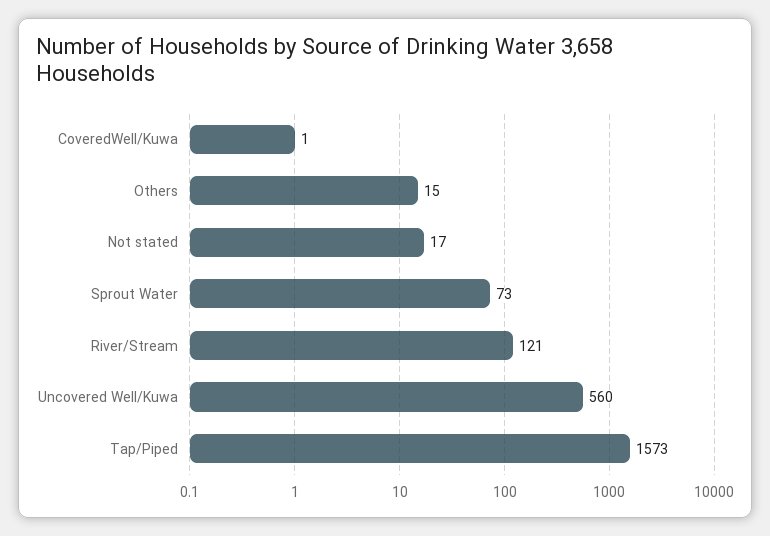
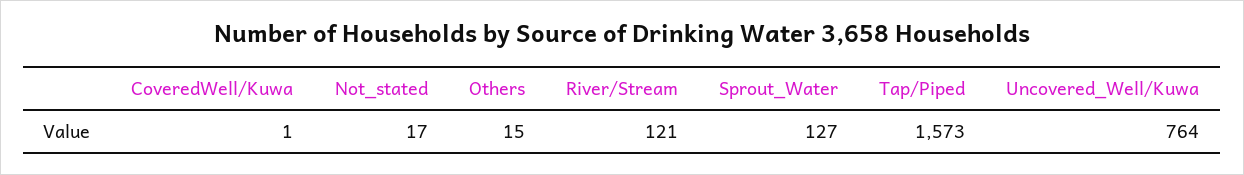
  {
    "CoveredWell/Kuwa": 1,
    "Others": 15,
    "Not stated": 17,
-   "Sprout Water": 73,
+   "Sprout Water": 127,
    "River/Stream": 121,
-   "Uncovered Well/Kuwa": 560,
+   "Uncovered Well/Kuwa": 764,
    "Tap/Piped": 1573
  }

